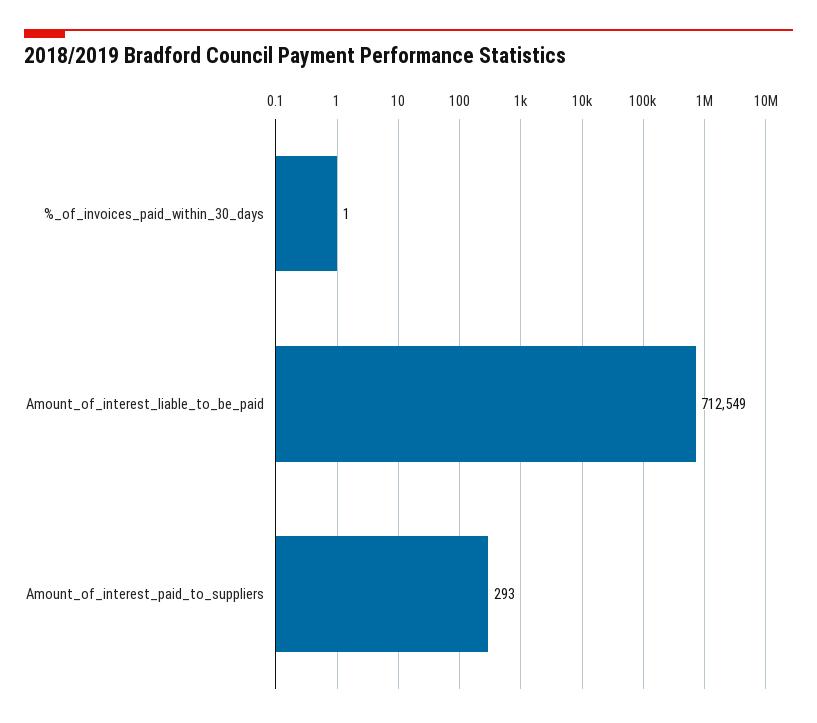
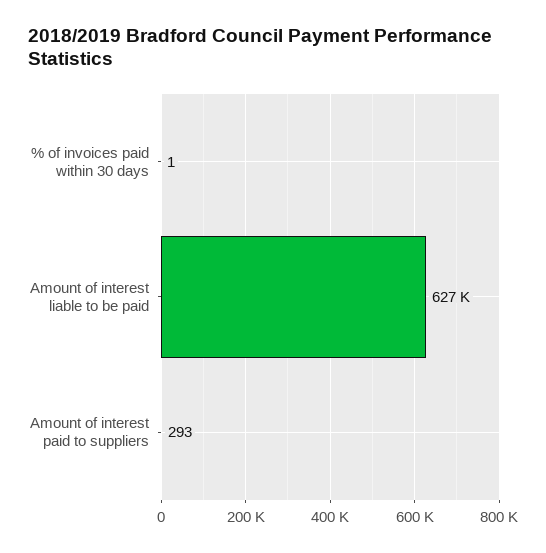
  {
    "%_of_invoices_paid_within_30_days": 1,
-   "Amount_of_interest_liable_to_be_paid": 712549,
+   "Amount_of_interest_liable_to_be_paid": 627000,
    "Amount_of_interest_paid_to_suppliers": 293
  }

